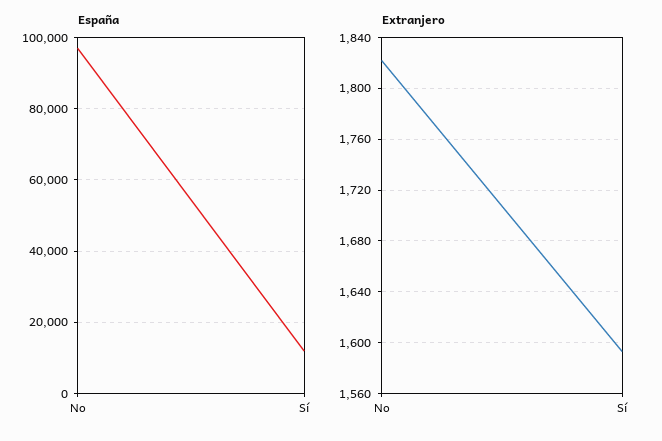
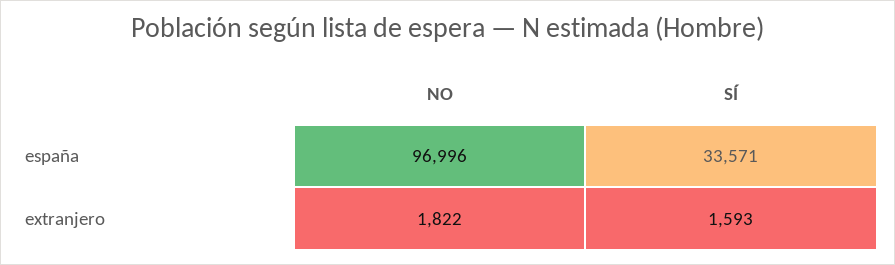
  {
    "España": {
      "No": 96996,
-     "Sí": 12000
+     "Sí": 33571
    },
    "Extranjero": {
      "No": 1822,
      "Sí": 1593
    }
  }

